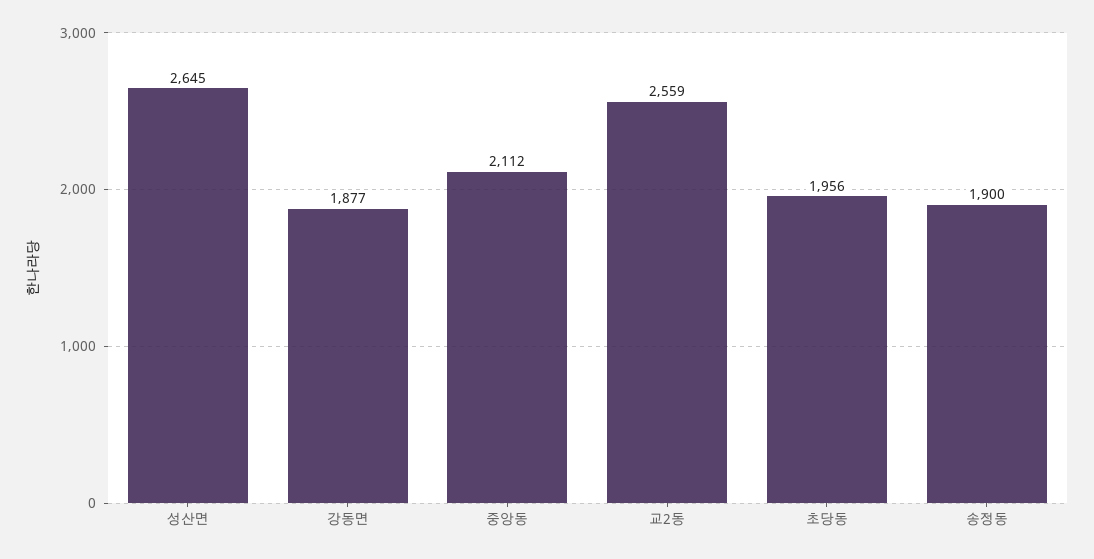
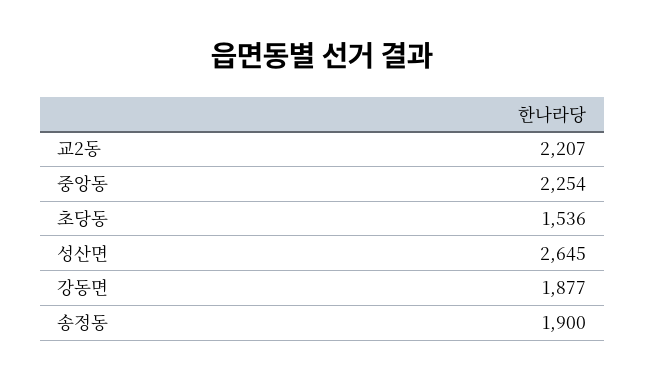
  {
    "성산면": 2645,
    "강동면": 1877,
-   "중앙동": 2112,
+   "중앙동": 2254,
-   "교2동": 2559,
+   "교2동": 2207,
-   "초당동": 1956,
+   "초당동": 1536,
    "송정동": 1900
  }

